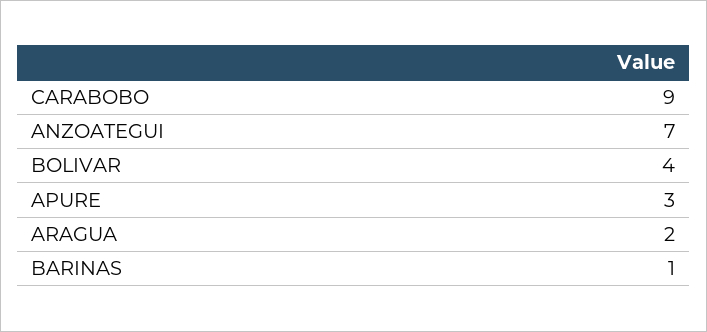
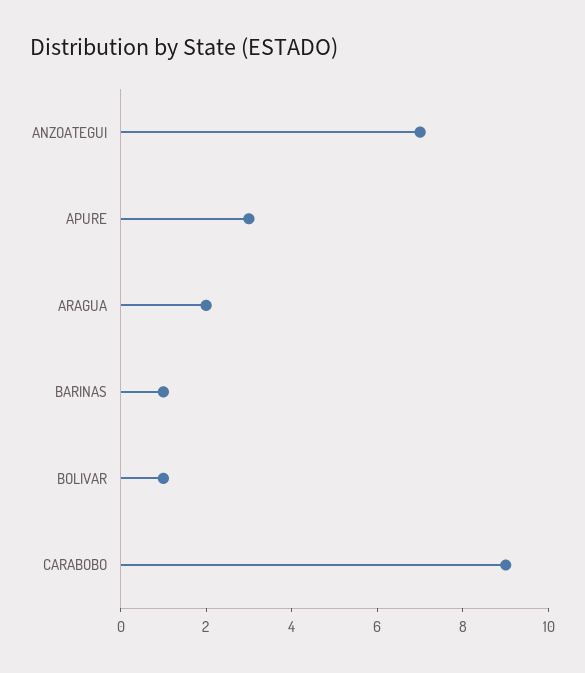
  {
    "CARABOBO": 9,
    "ANZOATEGUI": 7,
-   "BOLIVAR": 4,
+   "BOLIVAR": 1,
    "APURE": 3,
    "ARAGUA": 2,
    "BARINAS": 1
  }

